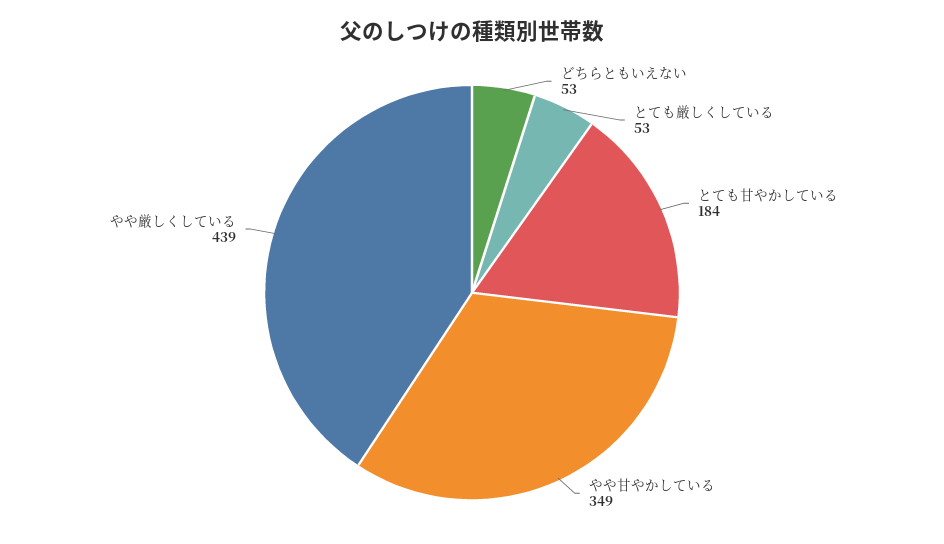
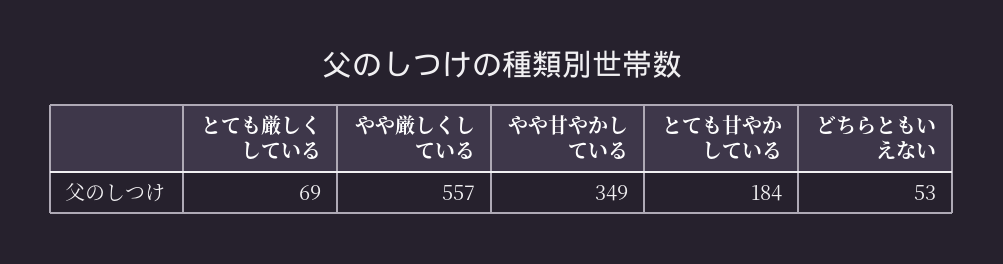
  {
    "どちらともいえない": 53,
-   "とても厳しくしている": 53,
+   "とても厳しくしている": 69,
    "とても甘やかしている": 184,
    "やや甘やかしている": 349,
-   "やや厳しくしている": 439
+   "やや厳しくしている": 557
  }

